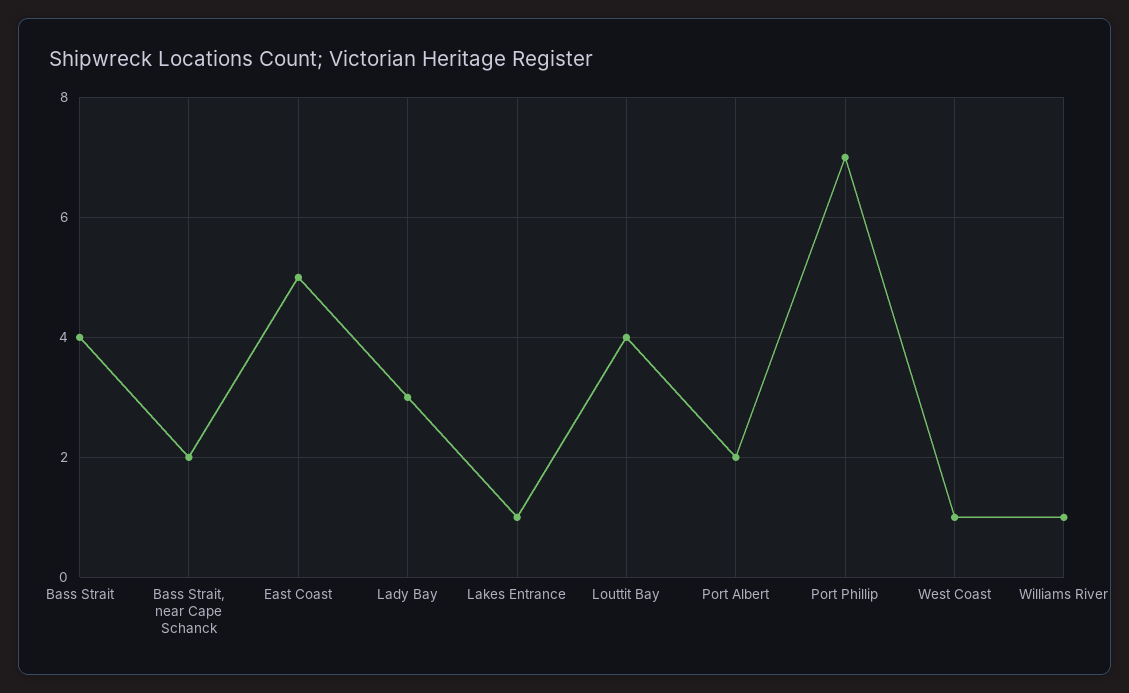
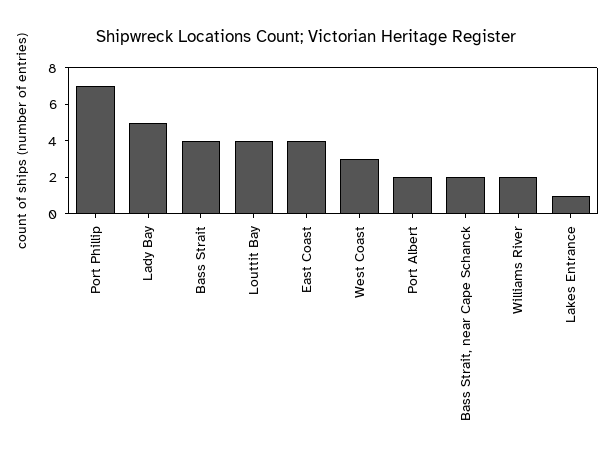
  {
    "Bass Strait": 4,
    "Bass Strait, near Cape Schanck": 2,
-   "East Coast": 5,
+   "East Coast": 4,
-   "Lady Bay": 3,
+   "Lady Bay": 5,
    "Lakes Entrance": 1,
    "Louttit Bay": 4,
    "Port Albert": 2,
    "Port Phillip": 7,
-   "West Coast": 1,
+   "West Coast": 3,
-   "Williams River": 1
+   "Williams River": 2
  }

